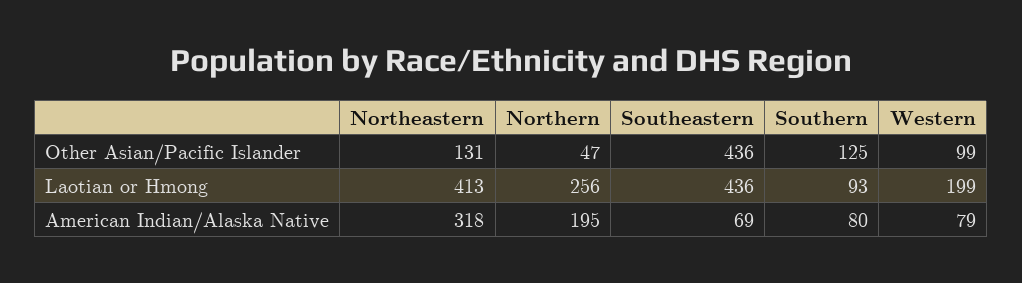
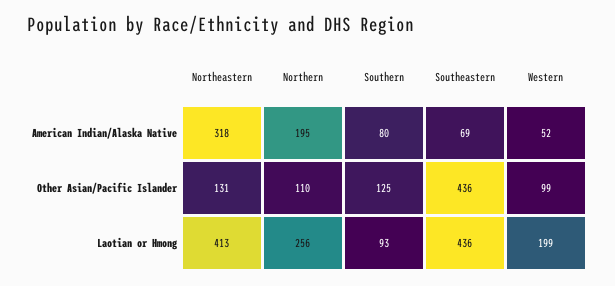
  {
    "Northeastern": {
      "Other Asian/Pacific Islander": 131,
      "Laotian or Hmong": 413,
      "American Indian/Alaska Native": 318
    },
    "Northern": {
-     "Other Asian/Pacific Islander": 47,
+     "Other Asian/Pacific Islander": 110,
      "Laotian or Hmong": 256,
      "American Indian/Alaska Native": 195
    },
    "Southeastern": {
      "Other Asian/Pacific Islander": 436,
      "Laotian or Hmong": 436,
      "American Indian/Alaska Native": 69
    },
    "Southern": {
      "Other Asian/Pacific Islander": 125,
      "Laotian or Hmong": 93,
      "American Indian/Alaska Native": 80
    },
    "Western": {
      "Other Asian/Pacific Islander": 99,
      "Laotian or Hmong": 199,
-     "American Indian/Alaska Native": 79
+     "American Indian/Alaska Native": 52
    }
  }

